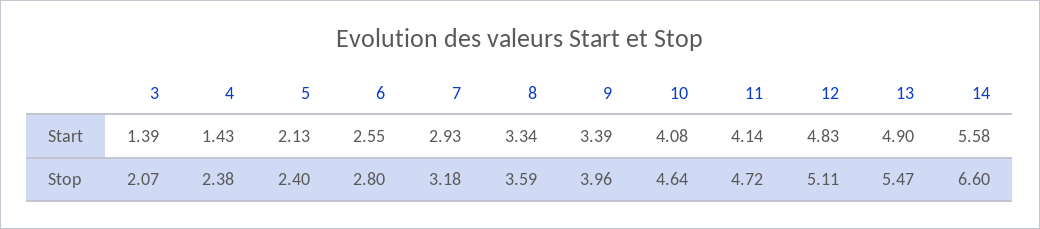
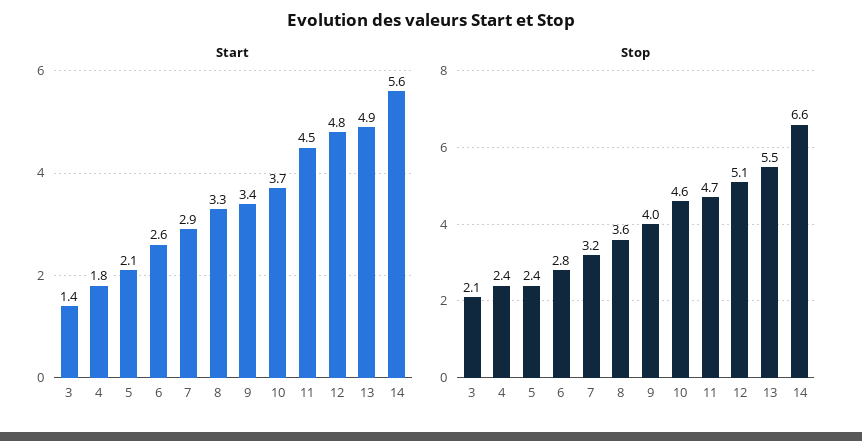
  {
    "Start": {
      "3": 1.39,
-     "4": 1.43,
+     "4": 1.8,
      "5": 2.13,
      "6": 2.55,
      "7": 2.93,
      "8": 3.34,
      "9": 3.39,
-     "10": 4.08,
+     "10": 3.7,
-     "11": 4.14,
+     "11": 4.5,
      "12": 4.83,
      "13": 4.9,
      "14": 5.58
    },
    "Stop": {
      "3": 2.07,
      "4": 2.38,
      "5": 2.4,
      "6": 2.8,
      "7": 3.18,
      "8": 3.59,
      "9": 3.96,
      "10": 4.64,
      "11": 4.72,
      "12": 5.11,
      "13": 5.47,
      "14": 6.6
    }
  }

